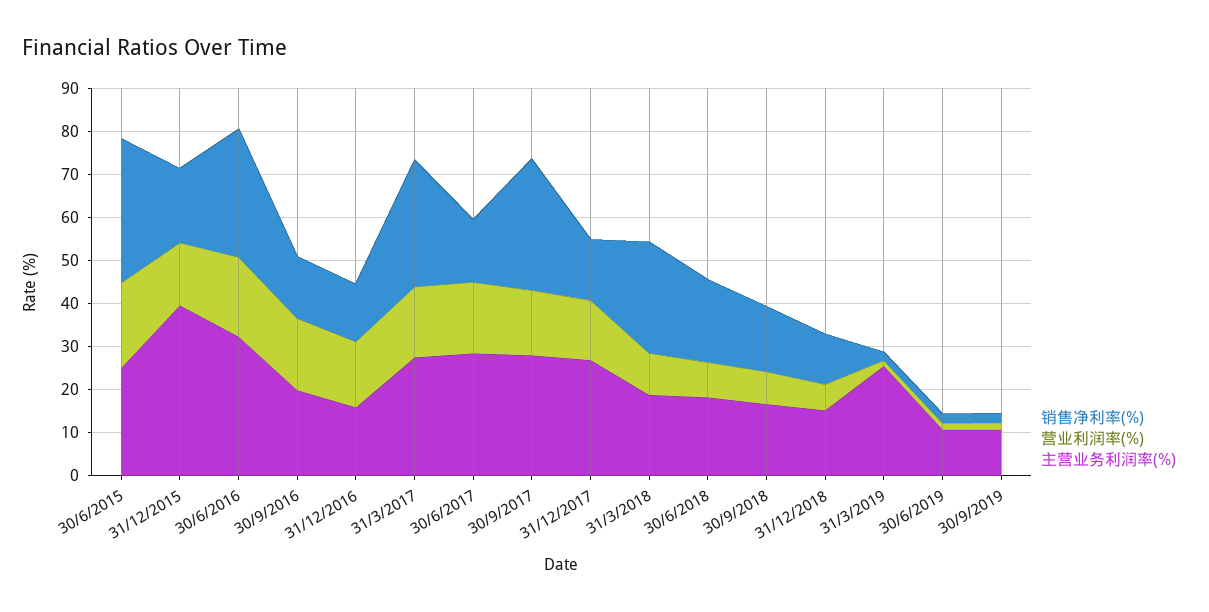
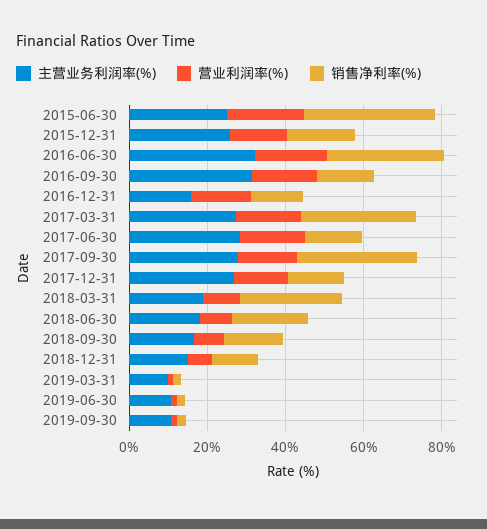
  {
    "销售净利率(%)": {
      "30/6/2015": 34,
      "31/12/2015": 18,
      "30/6/2016": 30,
      "30/9/2016": 14,
      "31/12/2016": 14,
      "31/3/2017": 30,
      "30/6/2017": 14,
      "30/9/2017": 30,
      "31/12/2017": 14,
      "31/3/2018": 26,
      "30/6/2018": 20,
      "30/9/2018": 16,
      "31/12/2018": 12,
      "31/3/2019": 2,
      "30/6/2019": 2,
      "30/9/2019": 2
    },
    "营业利润率(%)": {
      "30/6/2015": 20,
      "31/12/2015": 14,
      "30/6/2016": 18,
      "30/9/2016": 16,
      "31/12/2016": 16,
      "31/3/2017": 16,
      "30/6/2017": 16,
      "30/9/2017": 16,
      "31/12/2017": 14,
      "31/3/2018": 10,
      "30/6/2018": 8,
      "30/9/2018": 8,
      "31/12/2018": 6,
      "31/3/2019": 2,
      "30/6/2019": 2,
      "30/9/2019": 2
    },
    "主营业务利润率(%)": {
      "30/6/2015": 24,
-     "31/12/2015": 40,
+     "31/12/2015": 25,
      "30/6/2016": 32,
-     "30/9/2016": 20,
+     "30/9/2016": 30,
      "31/12/2016": 16,
      "31/3/2017": 28,
      "30/6/2017": 28,
      "30/9/2017": 28,
      "31/12/2017": 26,
      "31/3/2018": 18,
      "30/6/2018": 18,
      "30/9/2018": 16,
      "31/12/2018": 16,
-     "31/3/2019": 26,
+     "31/3/2019": 10,
      "30/6/2019": 10,
      "30/9/2019": 10
    }
  }

